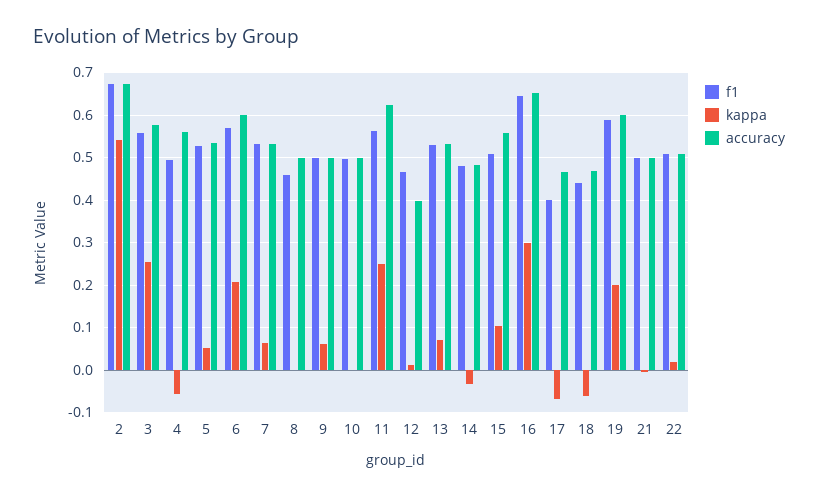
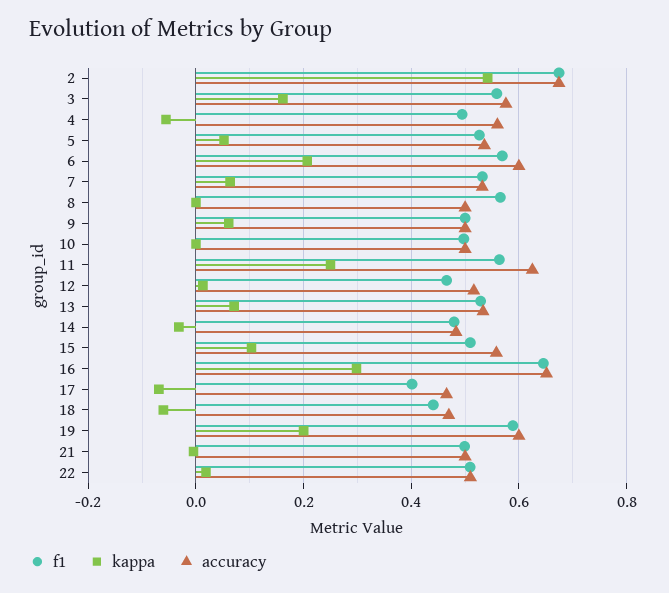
  {
    "f1": {
      "2": 0.68,
      "3": 0.56,
      "4": 0.5,
      "5": 0.52,
      "6": 0.56,
      "7": 0.54,
-     "8": 0.46,
+     "8": 0.56,
      "9": 0.5,
      "10": 0.5,
      "11": 0.56,
      "12": 0.46,
      "13": 0.52,
      "14": 0.48,
      "15": 0.5,
      "16": 0.64,
      "17": 0.4,
      "18": 0.44,
      "19": 0.58,
      "21": 0.5,
      "22": 0.5
    },
    "kappa": {
      "2": 0.54,
-     "3": 0.26,
+     "3": 0.16,
      "4": -0.06,
      "5": 0.06,
      "6": 0.2,
      "7": 0.06,
      "8": 0,
      "9": 0.06,
      "10": 0,
      "11": 0.26,
      "12": 0.02,
      "13": 0.08,
      "14": -0.04,
      "15": 0.1,
      "16": 0.3,
      "17": -0.06,
      "18": -0.06,
      "19": 0.2,
      "21": 0,
      "22": 0.02
    },
    "accuracy": {
      "2": 0.68,
      "3": 0.58,
      "4": 0.56,
      "5": 0.54,
      "6": 0.6,
      "7": 0.54,
      "8": 0.5,
      "9": 0.5,
      "10": 0.5,
      "11": 0.62,
-     "12": 0.4,
+     "12": 0.52,
      "13": 0.54,
      "14": 0.48,
      "15": 0.56,
      "16": 0.66,
      "17": 0.46,
      "18": 0.46,
      "19": 0.6,
      "21": 0.5,
      "22": 0.5
    }
  }

